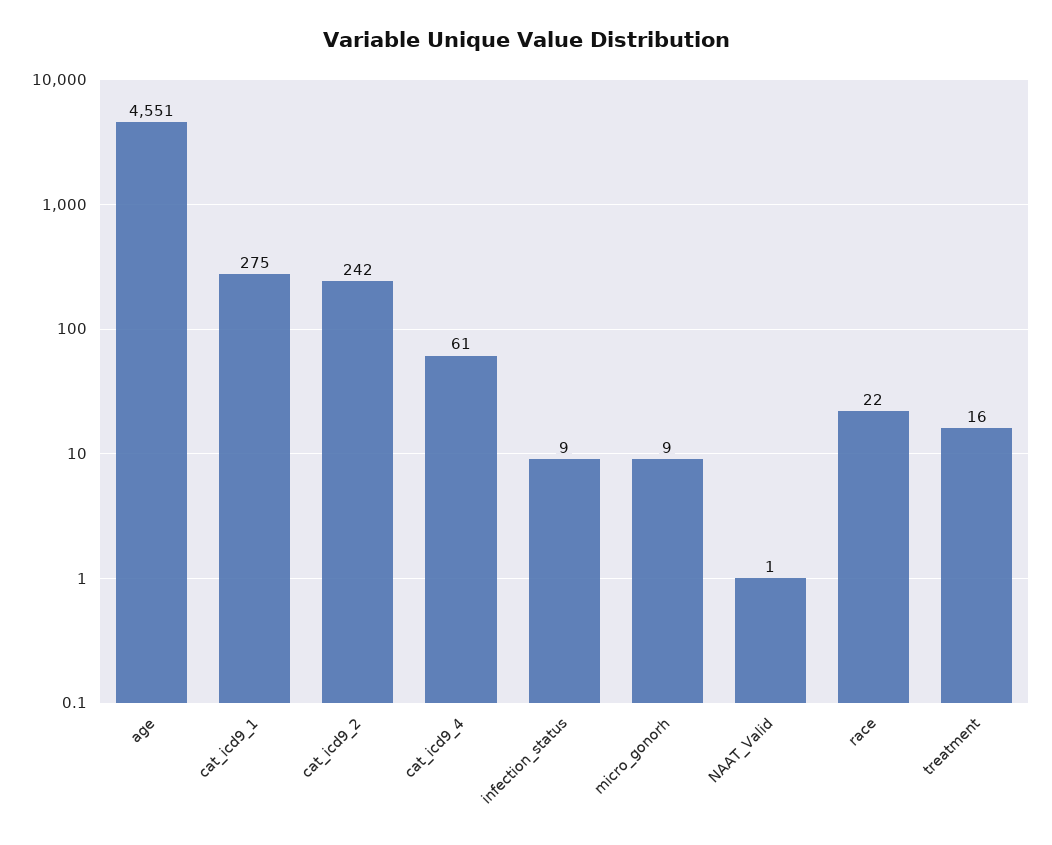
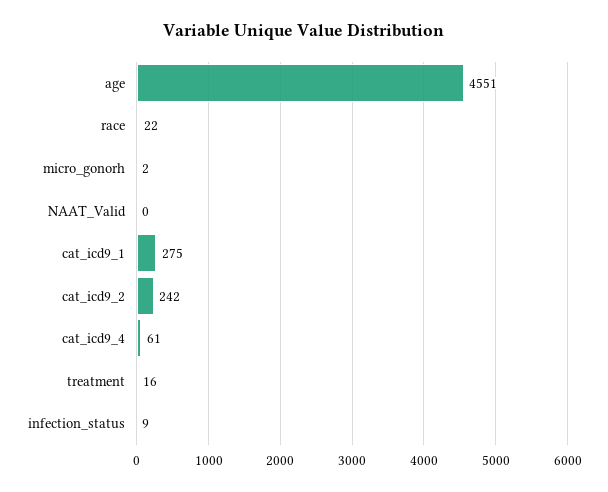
  {
    "age": 4551,
    "cat_icd9_1": 275,
    "cat_icd9_2": 242,
    "cat_icd9_4": 61,
    "infection_status": 9,
-   "micro_gonorh": 9,
+   "micro_gonorh": 2,
-   "NAAT_Valid": 1,
+   "NAAT_Valid": 0,
    "race": 22,
    "treatment": 16
  }

